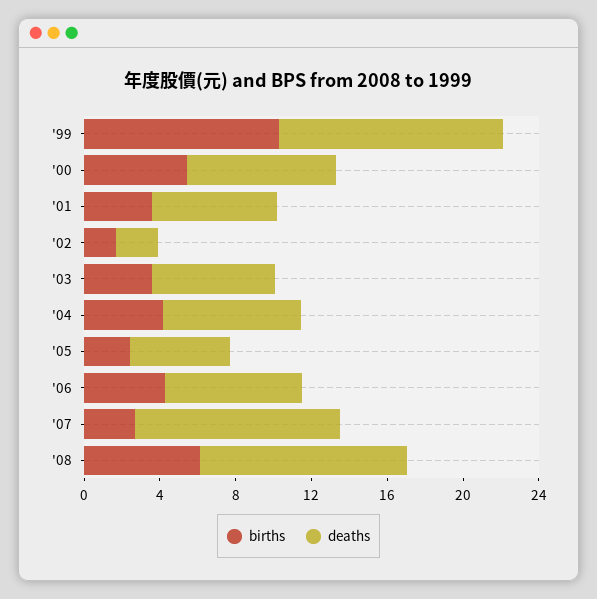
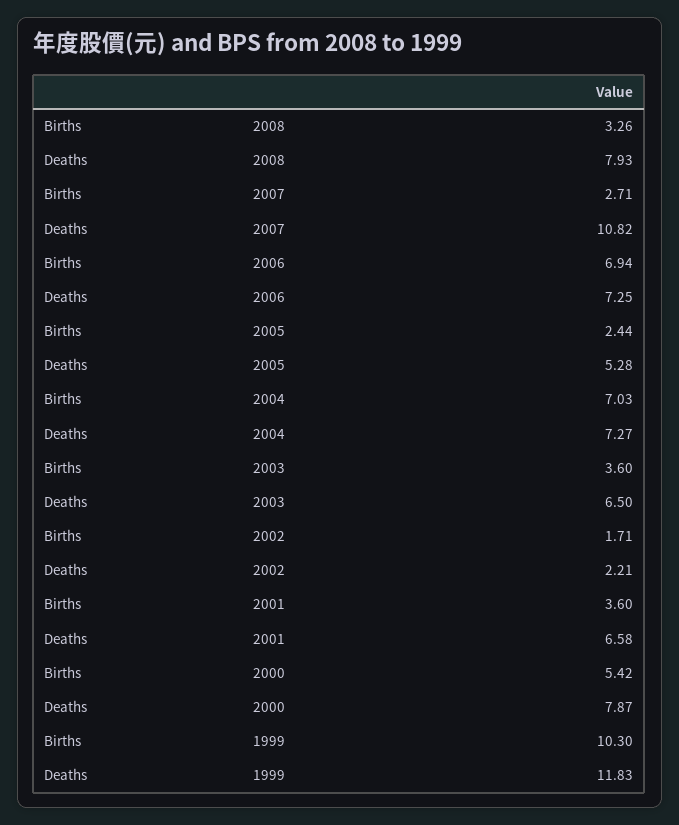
  {
    "births": {
      "'99": 10.3,
      "'00": 5.42,
      "'01": 3.6,
      "'02": 1.71,
      "'03": 3.6,
-     "'04": 4,
+     "'04": 7.03,
      "'05": 2.44,
-     "'06": 4,
+     "'06": 6.94,
      "'07": 2.71,
-     "'08": 6
+     "'08": 3.26
    },
    "deaths": {
      "'99": 11.83,
      "'00": 7.87,
      "'01": 6.58,
      "'02": 2.21,
      "'03": 6.5,
      "'04": 7.27,
      "'05": 5.28,
      "'06": 7.25,
      "'07": 10.82,
-     "'08": 11
+     "'08": 7.93
    }
  }

